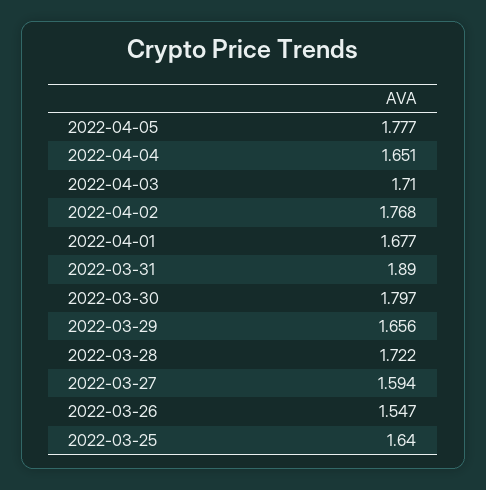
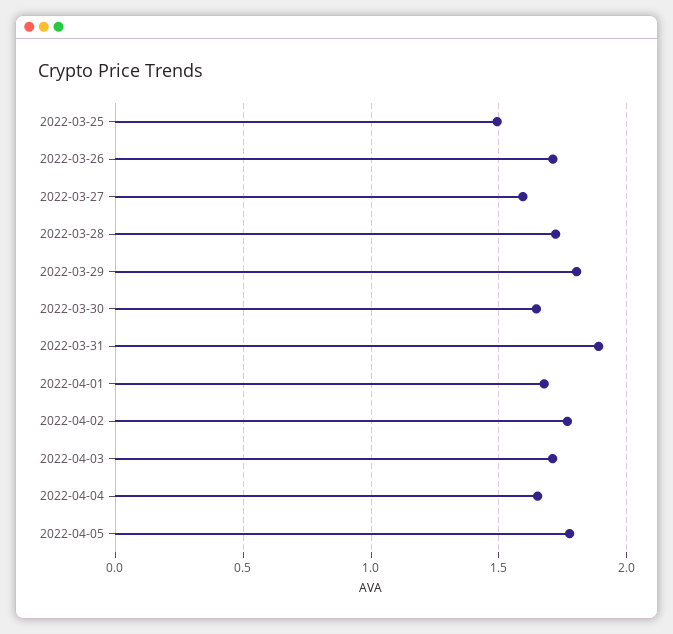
  {
    "2022-04-05": 1.777,
    "2022-04-04": 1.651,
    "2022-04-03": 1.71,
    "2022-04-02": 1.768,
    "2022-04-01": 1.677,
    "2022-03-31": 1.89,
-   "2022-03-30": 1.797,
+   "2022-03-30": 1.65,
-   "2022-03-29": 1.656,
+   "2022-03-29": 1.8,
    "2022-03-28": 1.722,
    "2022-03-27": 1.594,
-   "2022-03-26": 1.547,
+   "2022-03-26": 1.7,
-   "2022-03-25": 1.64
+   "2022-03-25": 1.5
  }

